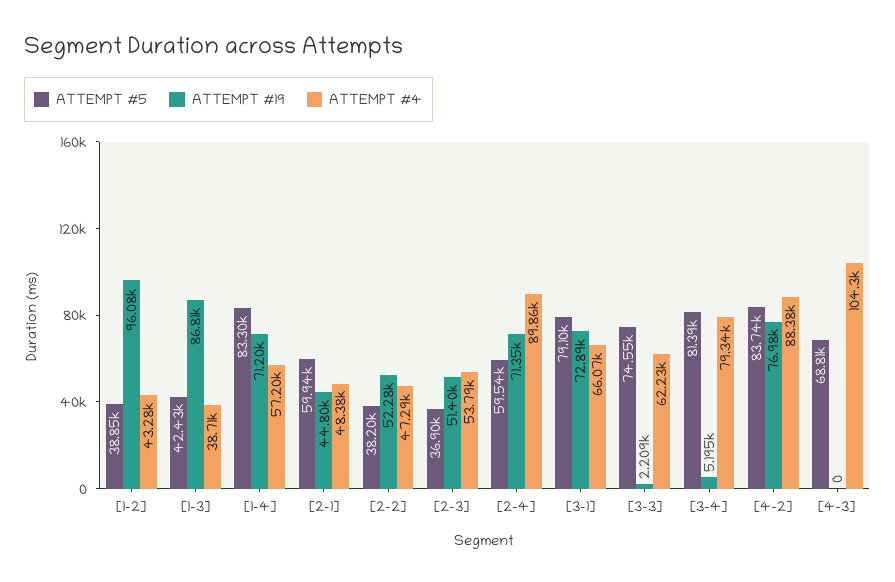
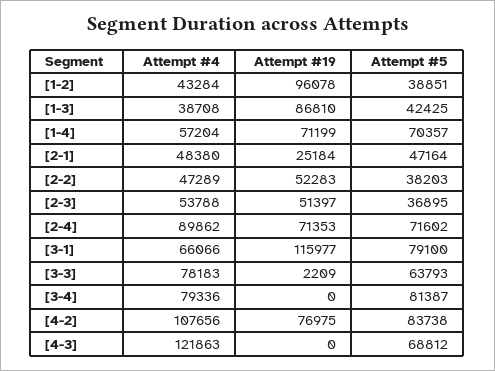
  {
    "ATTEMPT #5": {
      "[1-2]": 38851,
      "[1-3]": 42425,
-     "[1-4]": 83300,
+     "[1-4]": 70357,
-     "[2-1]": 59940,
+     "[2-1]": 47164,
      "[2-2]": 38203,
      "[2-3]": 36895,
-     "[2-4]": 59540,
+     "[2-4]": 71602,
      "[3-1]": 79100,
-     "[3-3]": 74550,
+     "[3-3]": 63793,
      "[3-4]": 81387,
      "[4-2]": 83738,
      "[4-3]": 68812
    },
    "ATTEMPT #19": {
      "[1-2]": 96078,
      "[1-3]": 86810,
      "[1-4]": 71199,
-     "[2-1]": 44800,
+     "[2-1]": 25184,
      "[2-2]": 52283,
      "[2-3]": 51397,
      "[2-4]": 71353,
-     "[3-1]": 72890,
+     "[3-1]": 115977,
      "[3-3]": 2209,
-     "[3-4]": 5195,
+     "[3-4]": 0,
      "[4-2]": 76975,
      "[4-3]": 0
    },
    "ATTEMPT #4": {
      "[1-2]": 43284,
      "[1-3]": 38708,
      "[1-4]": 57204,
      "[2-1]": 48380,
      "[2-2]": 47289,
      "[2-3]": 53788,
      "[2-4]": 89862,
      "[3-1]": 66066,
-     "[3-3]": 62230,
+     "[3-3]": 78183,
      "[3-4]": 79336,
-     "[4-2]": 88380,
+     "[4-2]": 107656,
-     "[4-3]": 104300
+     "[4-3]": 121863
    }
  }

